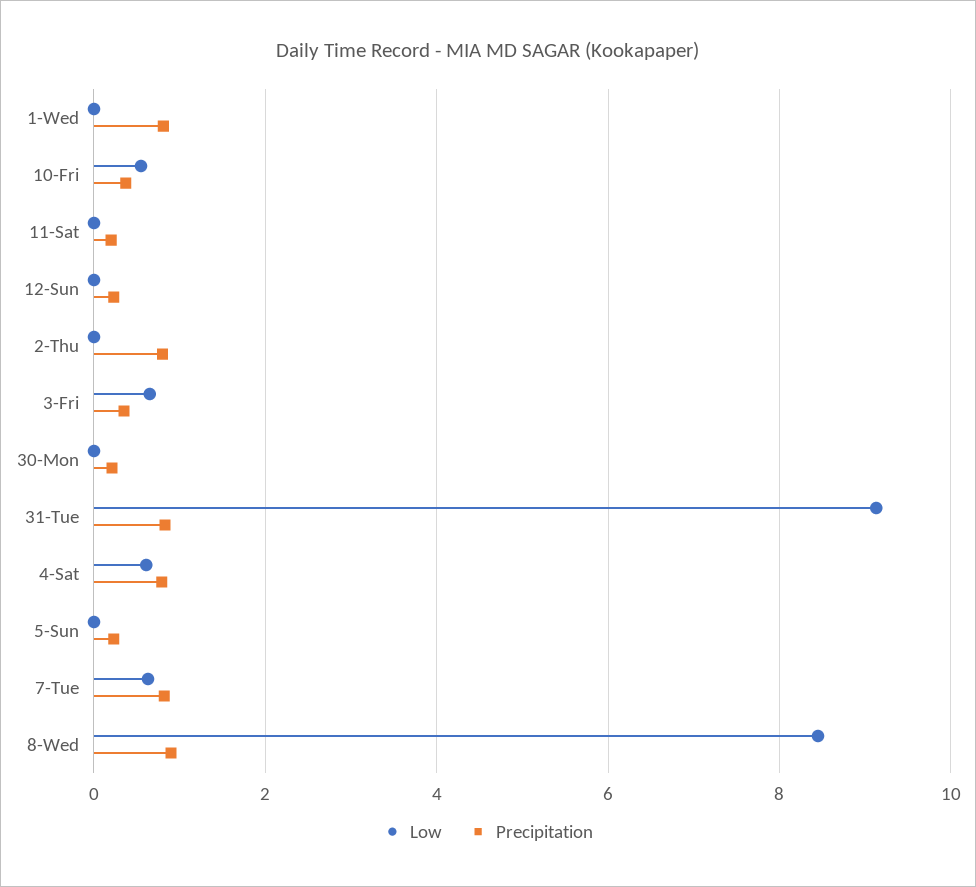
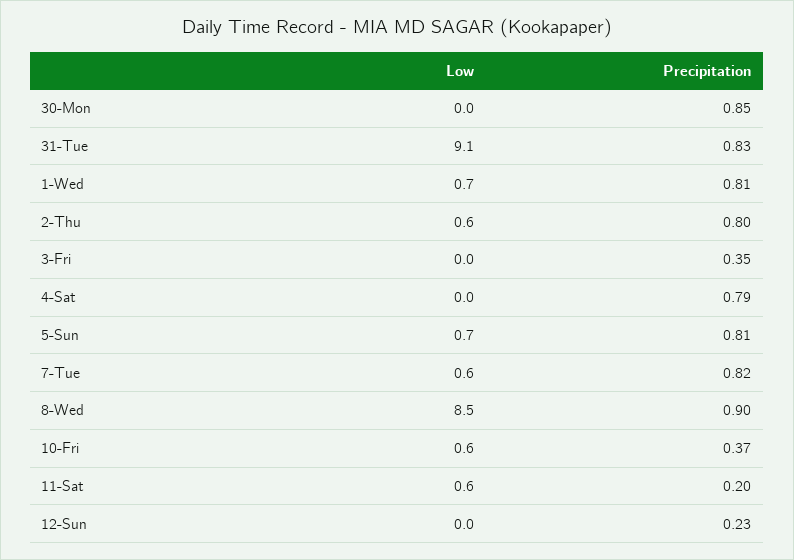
  {
    "Low": {
-     "1-Wed": 0,
+     "1-Wed": 0.7,
      "10-Fri": 0.6,
-     "11-Sat": 0,
+     "11-Sat": 0.6,
      "12-Sun": 0,
-     "2-Thu": 0,
+     "2-Thu": 0.6,
-     "3-Fri": 0.6,
+     "3-Fri": 0,
      "30-Mon": 0,
      "31-Tue": 9.1,
-     "4-Sat": 0.6,
+     "4-Sat": 0,
-     "5-Sun": 0,
+     "5-Sun": 0.7,
      "7-Tue": 0.6,
      "8-Wed": 8.5
    },
    "Precipitation": {
      "1-Wed": 0.81,
      "10-Fri": 0.37,
      "11-Sat": 0.2,
      "12-Sun": 0.23,
      "2-Thu": 0.8,
      "3-Fri": 0.35,
-     "30-Mon": 0.2,
+     "30-Mon": 0.85,
      "31-Tue": 0.83,
      "4-Sat": 0.79,
-     "5-Sun": 0.2,
+     "5-Sun": 0.81,
      "7-Tue": 0.82,
      "8-Wed": 0.9
    }
  }

